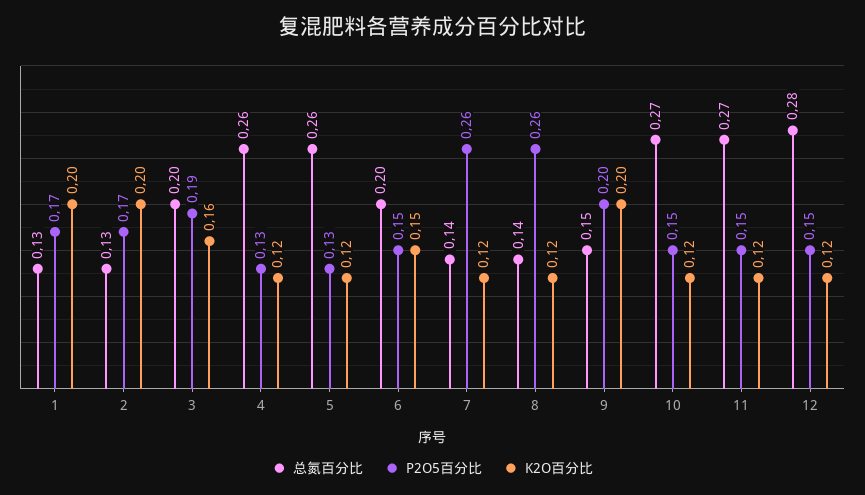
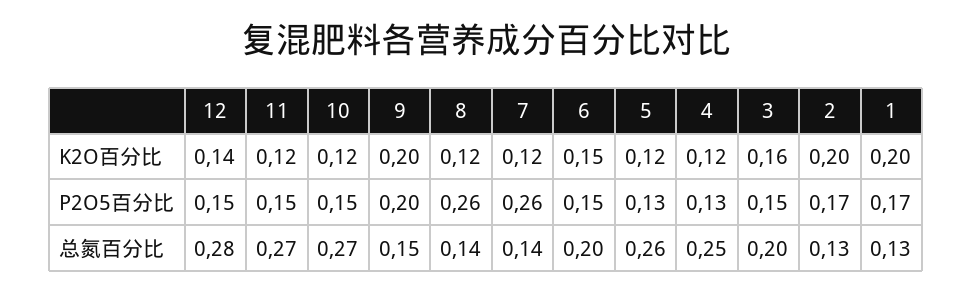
  {
    "总氮百分比": {
      "1": 0.13,
      "2": 0.13,
      "3": 0.2,
-     "4": 0.26,
+     "4": 0.25,
      "5": 0.26,
      "6": 0.2,
      "7": 0.14,
      "8": 0.14,
      "9": 0.15,
      "10": 0.27,
      "11": 0.27,
      "12": 0.28
    },
    "P2O5百分比": {
      "1": 0.17,
      "2": 0.17,
-     "3": 0.19,
+     "3": 0.15,
      "4": 0.13,
      "5": 0.13,
      "6": 0.15,
      "7": 0.26,
      "8": 0.26,
      "9": 0.2,
      "10": 0.15,
      "11": 0.15,
      "12": 0.15
    },
    "K2O百分比": {
      "1": 0.2,
      "2": 0.2,
      "3": 0.16,
      "4": 0.12,
      "5": 0.12,
      "6": 0.15,
      "7": 0.12,
      "8": 0.12,
      "9": 0.2,
      "10": 0.12,
      "11": 0.12,
-     "12": 0.12
+     "12": 0.14
    }
  }

